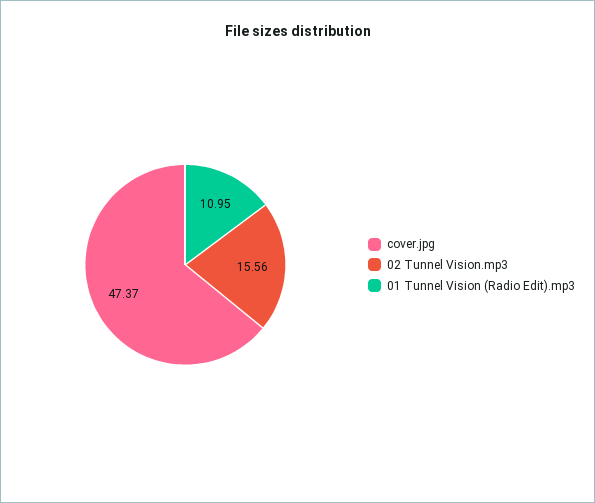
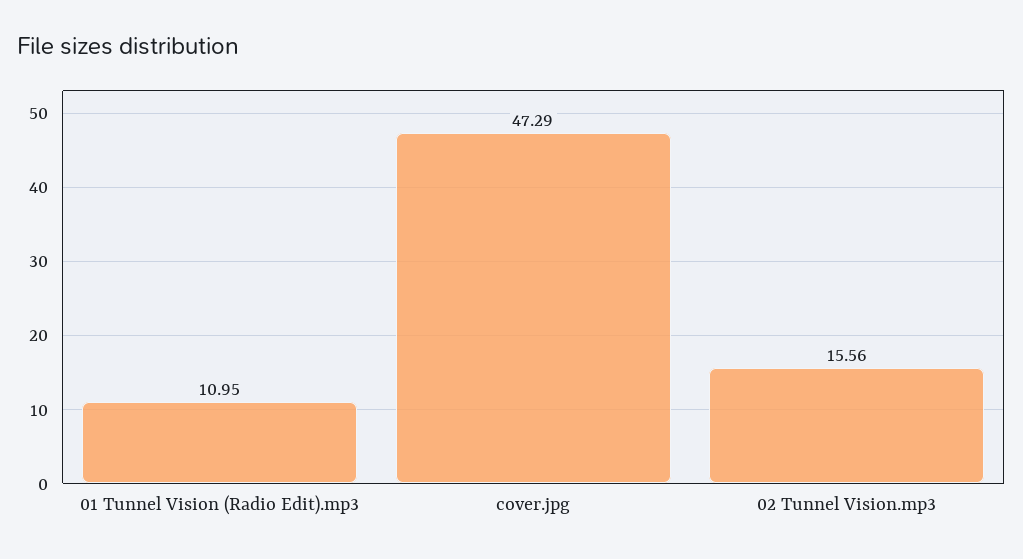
  {
-   "cover.jpg": 47.37,
+   "cover.jpg": 47.29,
    "02 Tunnel Vision.mp3": 15.56,
    "01 Tunnel Vision (Radio Edit).mp3": 10.95
  }

